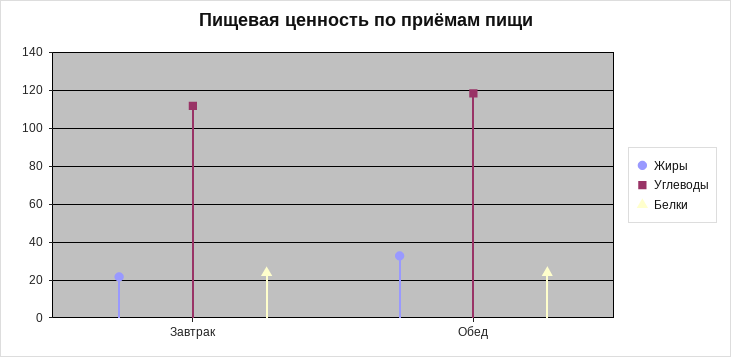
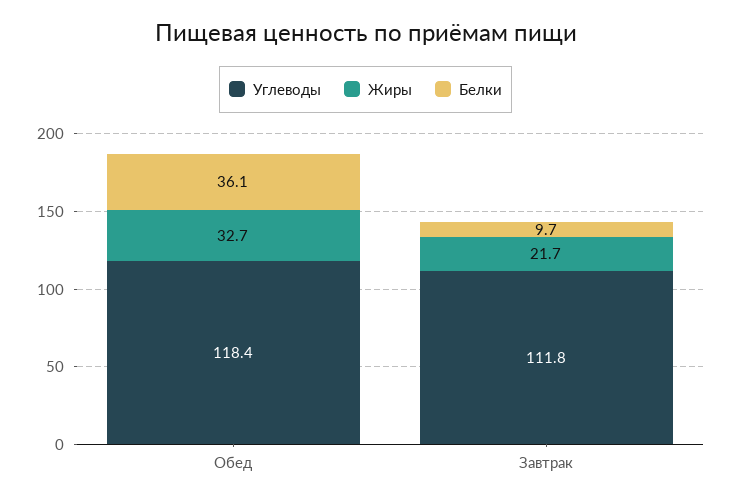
  {
    "Жиры": {
      "Завтрак": 21.7,
      "Обед": 32.7
    },
    "Углеводы": {
      "Завтрак": 111.8,
      "Обед": 118.4
    },
    "Белки": {
-     "Завтрак": 25,
+     "Завтрак": 9.7,
-     "Обед": 25
+     "Обед": 36.1
    }
  }

